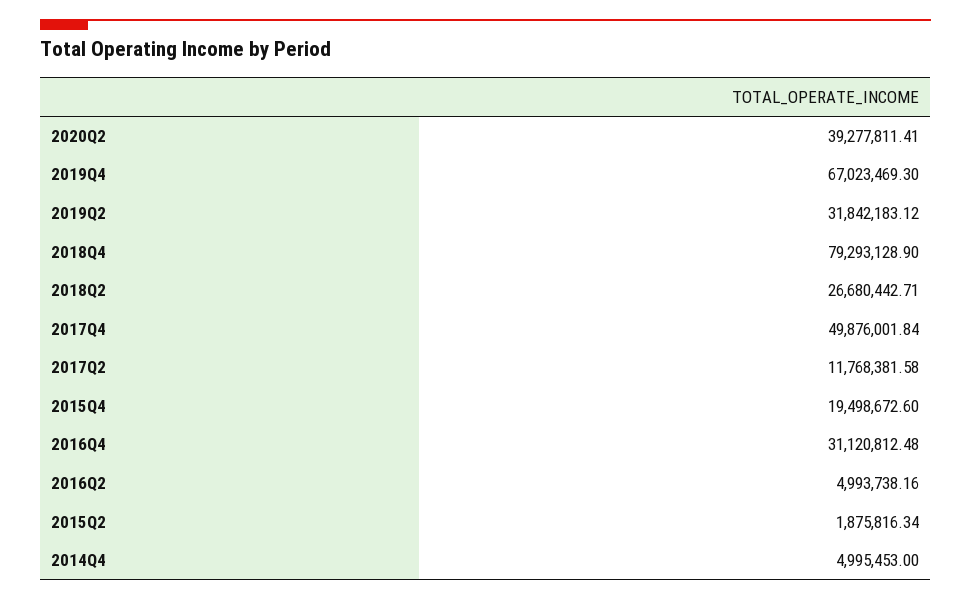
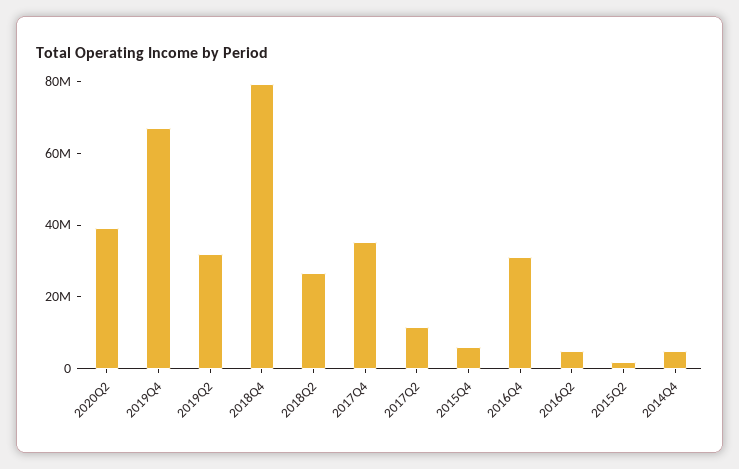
  {
    "2020Q2": 39277811.41,
    "2019Q4": 67023469.3,
    "2019Q2": 31842183.12,
    "2018Q4": 79293128.9,
    "2018Q2": 26680442.71,
-   "2017Q4": 49876001.84,
+   "2017Q4": 35000000,
    "2017Q2": 11768381.58,
-   "2015Q4": 19498672.6,
+   "2015Q4": 5000000,
    "2016Q4": 31120812.48,
    "2016Q2": 4993738.16,
    "2015Q2": 1875816.34,
    "2014Q4": 4995453
  }

